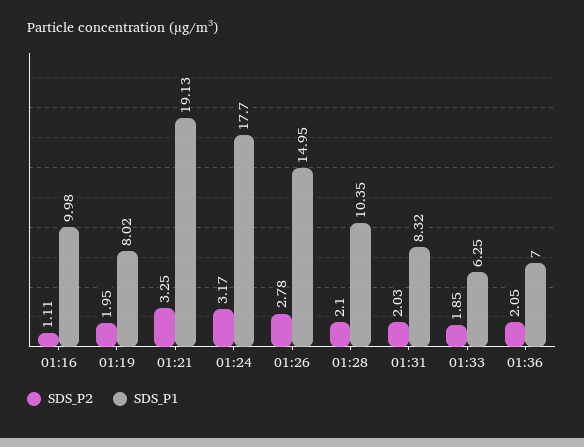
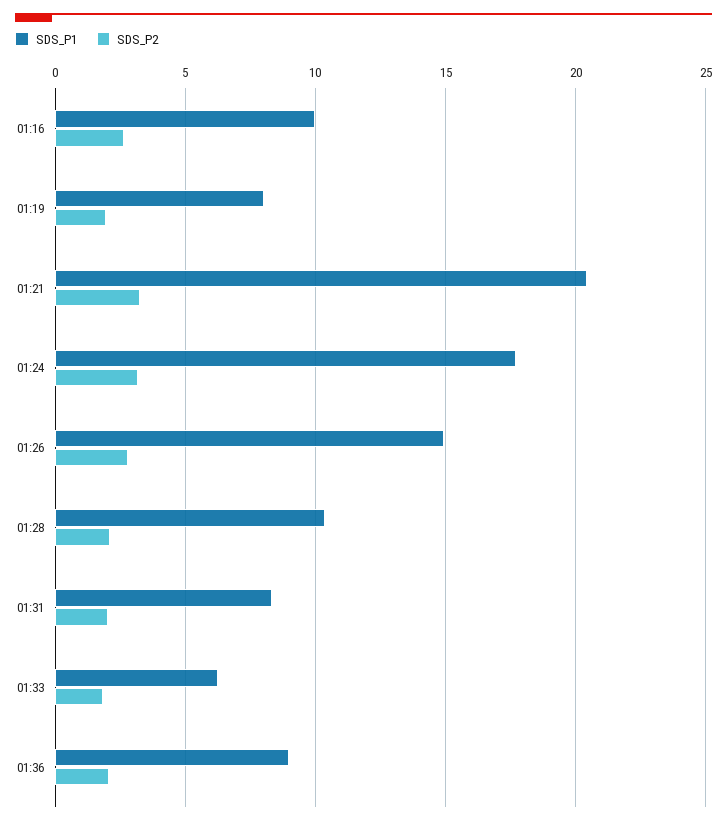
  {
    "SDS_P2": {
-     "01:16": 1.11,
+     "01:16": 2.5,
      "01:19": 1.95,
      "01:21": 3.25,
      "01:24": 3.17,
      "01:26": 2.78,
      "01:28": 2.1,
      "01:31": 2.03,
      "01:33": 1.85,
      "01:36": 2.05
    },
    "SDS_P1": {
      "01:16": 9.98,
      "01:19": 8.02,
-     "01:21": 19.13,
+     "01:21": 20.5,
      "01:24": 17.7,
      "01:26": 14.95,
      "01:28": 10.35,
      "01:31": 8.32,
      "01:33": 6.25,
-     "01:36": 7
+     "01:36": 9
    }
  }

